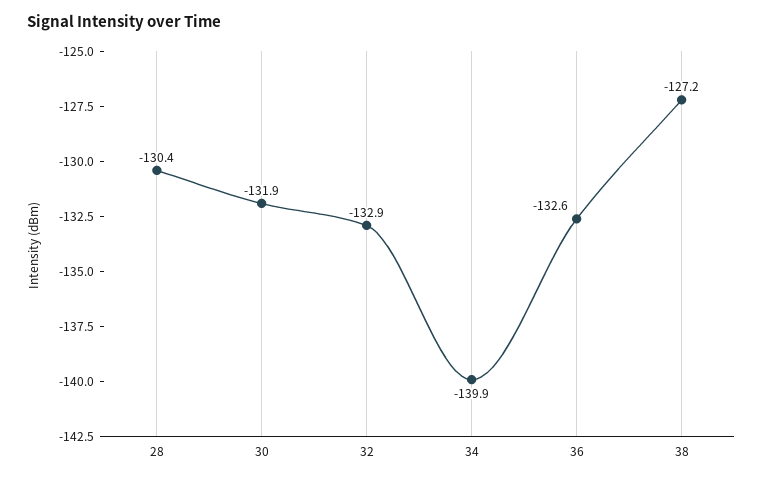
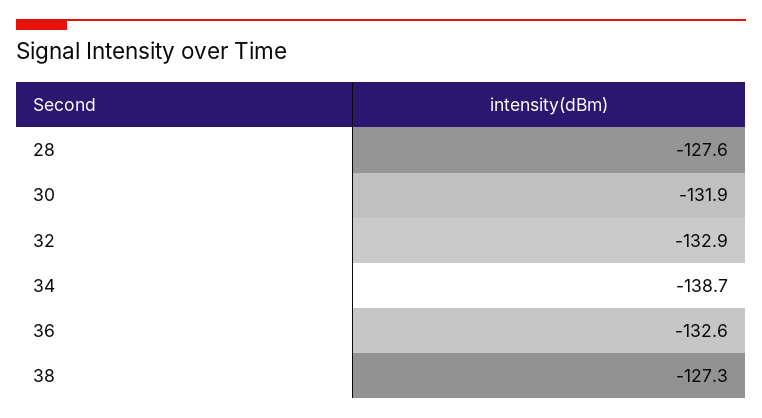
  {
-   "28": -130.4,
+   "28": -127.6,
    "30": -131.9,
    "32": -132.9,
-   "34": -139.9,
+   "34": -138.7,
    "36": -132.6,
-   "38": -127.2
+   "38": -127.3
  }

